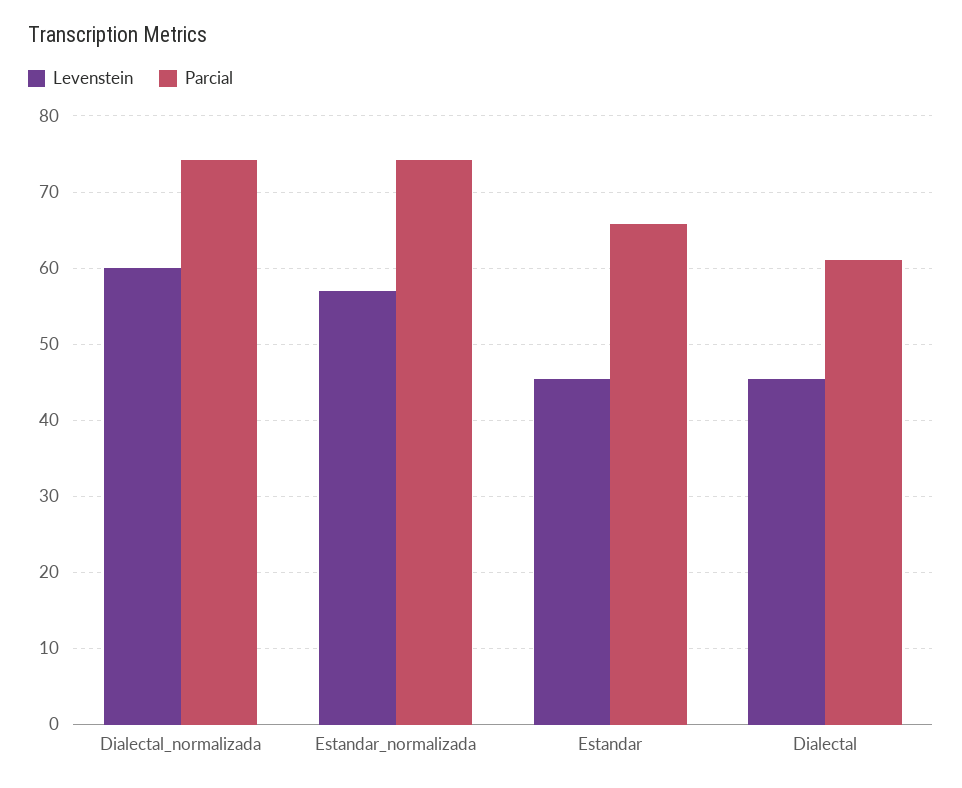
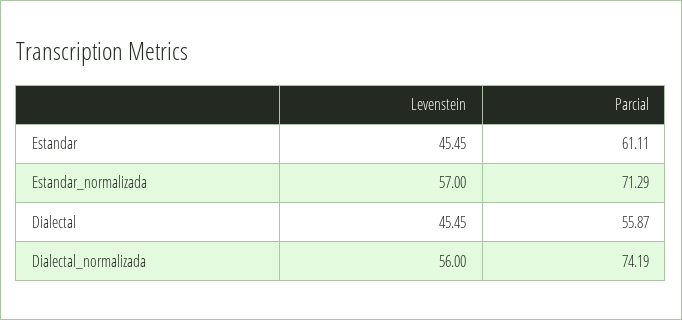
  {
    "Levenstein": {
-     "Dialectal_normalizada": 60,
+     "Dialectal_normalizada": 56,
      "Estandar_normalizada": 57,
      "Estandar": 45.45,
      "Dialectal": 45.45
    },
    "Parcial": {
      "Dialectal_normalizada": 74.19,
-     "Estandar_normalizada": 74,
+     "Estandar_normalizada": 71.29,
-     "Estandar": 66,
+     "Estandar": 61.11,
-     "Dialectal": 61
+     "Dialectal": 55.87
    }
  }

